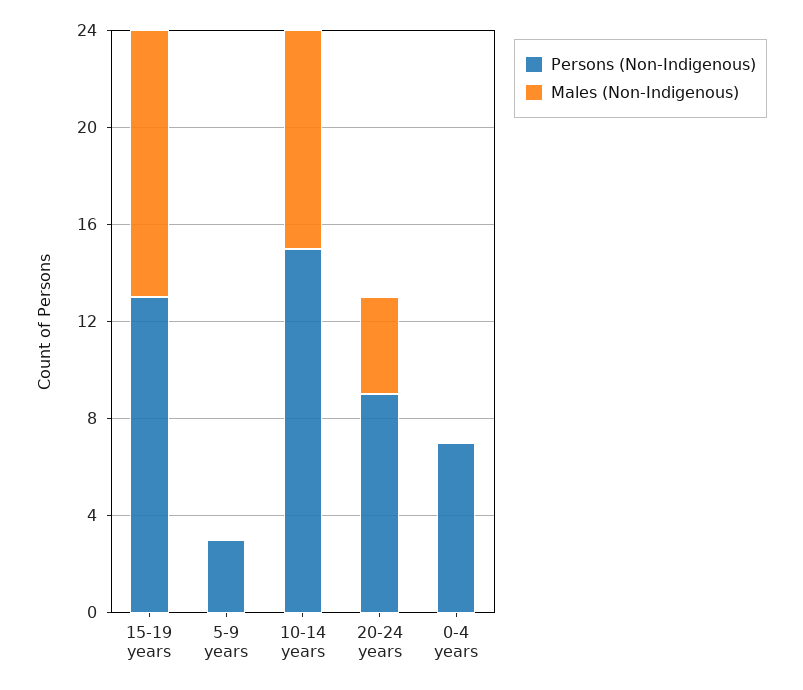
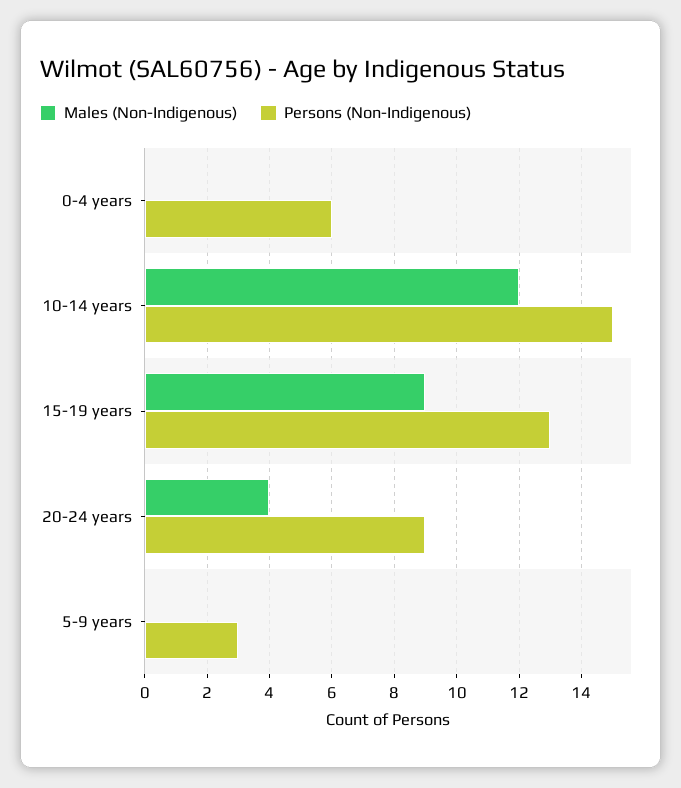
  {
    "Persons (Non-Indigenous)": {
      "15-19 years": 13,
      "5-9 years": 3,
      "10-14 years": 15,
      "20-24 years": 9,
-     "0-4 years": 7
+     "0-4 years": 6
    },
    "Males (Non-Indigenous)": {
-     "15-19 years": 11,
+     "15-19 years": 9,
      "5-9 years": 0,
-     "10-14 years": 9,
+     "10-14 years": 12,
      "20-24 years": 4,
      "0-4 years": 0
    }
  }

